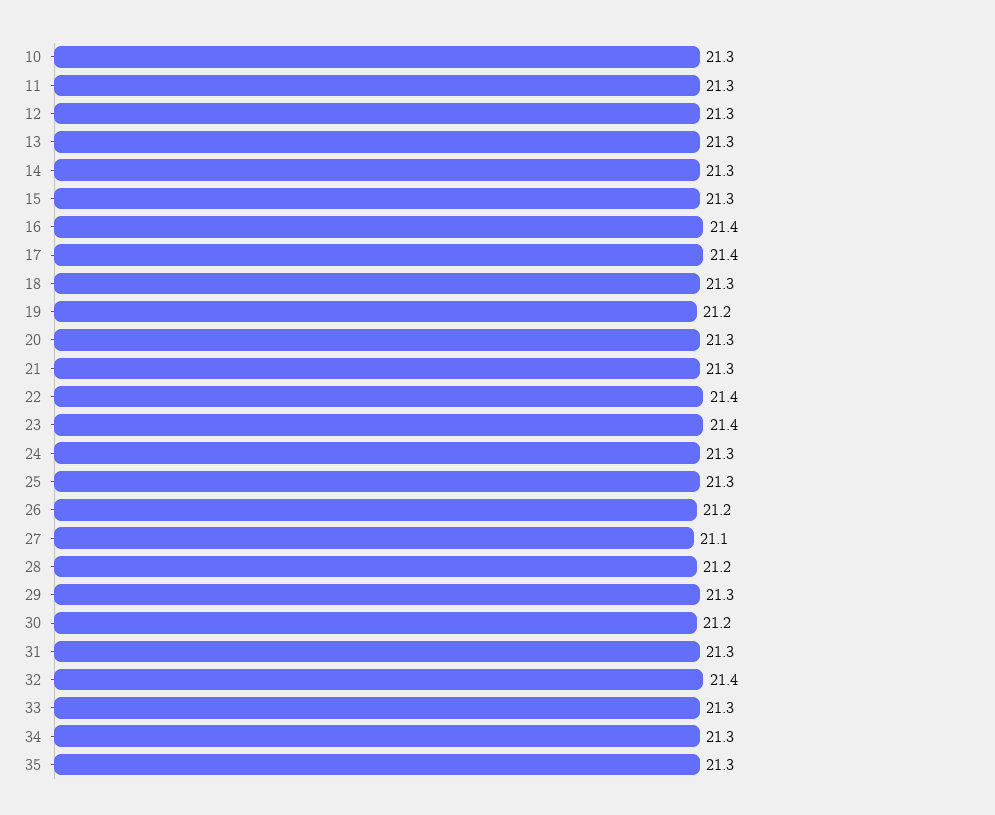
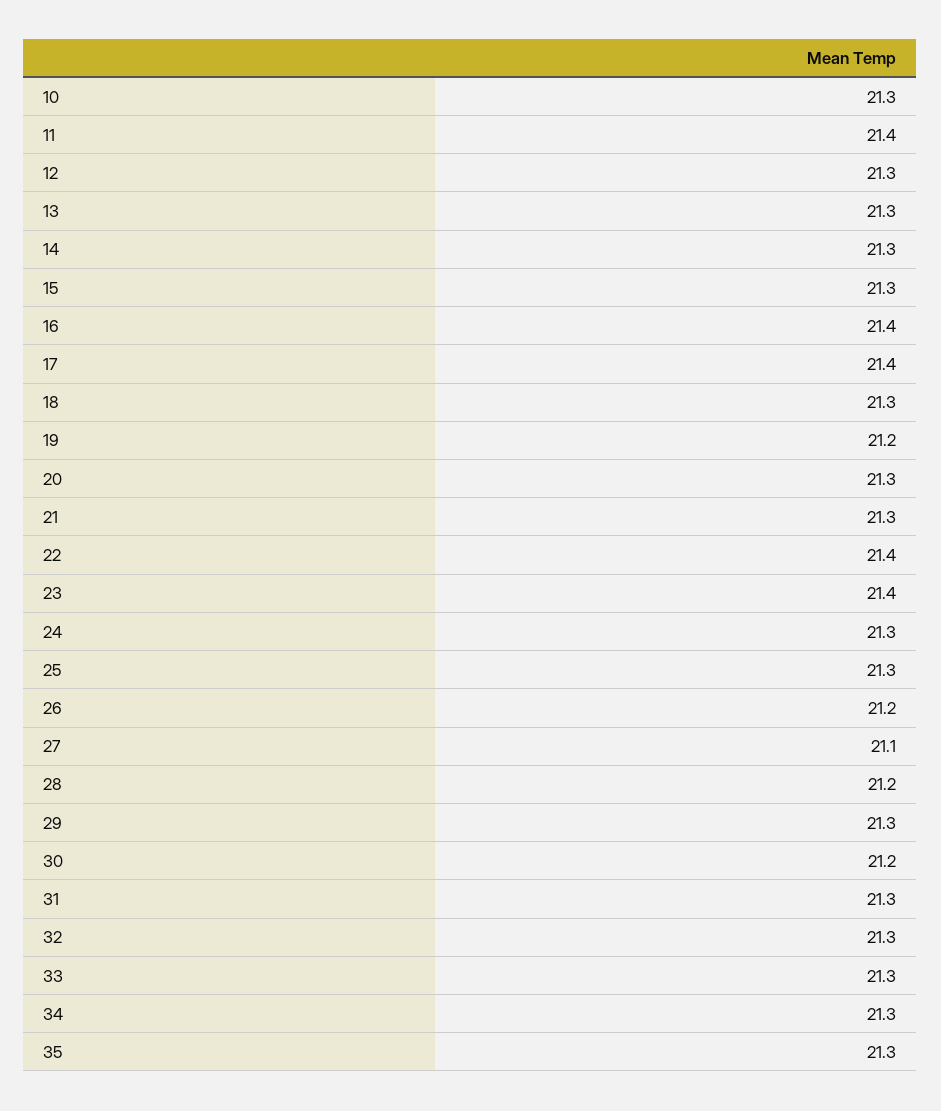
  {
    "10": 21.3,
-   "11": 21.3,
+   "11": 21.4,
    "12": 21.3,
    "13": 21.3,
    "14": 21.3,
    "15": 21.3,
    "16": 21.4,
    "17": 21.4,
    "18": 21.3,
    "19": 21.2,
    "20": 21.3,
    "21": 21.3,
    "22": 21.4,
    "23": 21.4,
    "24": 21.3,
    "25": 21.3,
    "26": 21.2,
    "27": 21.1,
    "28": 21.2,
    "29": 21.3,
    "30": 21.2,
    "31": 21.3,
-   "32": 21.4,
+   "32": 21.3,
    "33": 21.3,
    "34": 21.3,
    "35": 21.3
  }

